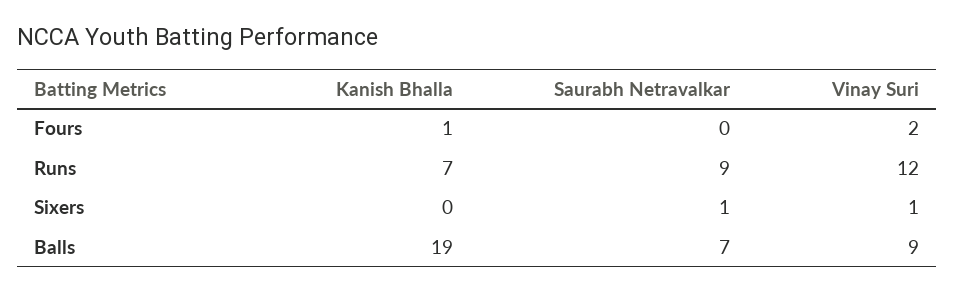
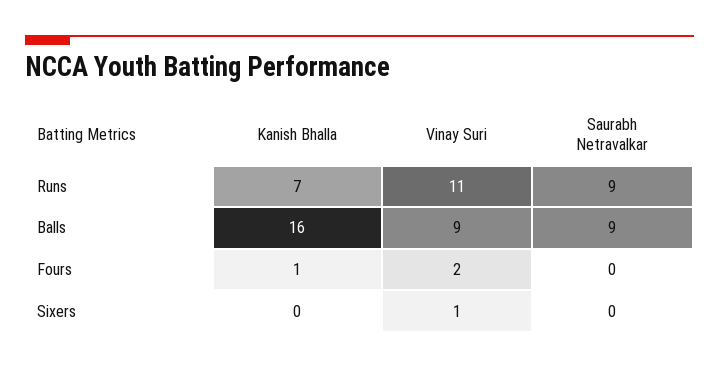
  {
    "Kanish Bhalla": {
      "Fours": 1,
      "Runs": 7,
      "Sixers": 0,
-     "Balls": 19
+     "Balls": 16
    },
    "Saurabh Netravalkar": {
      "Fours": 0,
      "Runs": 9,
-     "Sixers": 1,
+     "Sixers": 0,
-     "Balls": 7
+     "Balls": 9
    },
    "Vinay Suri": {
      "Fours": 2,
-     "Runs": 12,
+     "Runs": 11,
      "Sixers": 1,
      "Balls": 9
    }
  }

